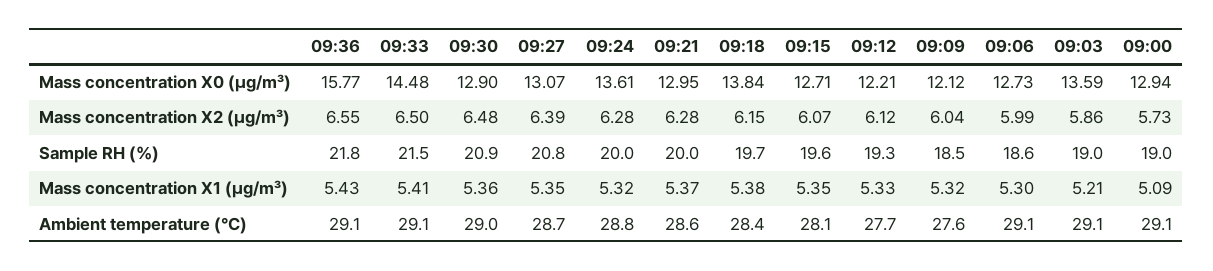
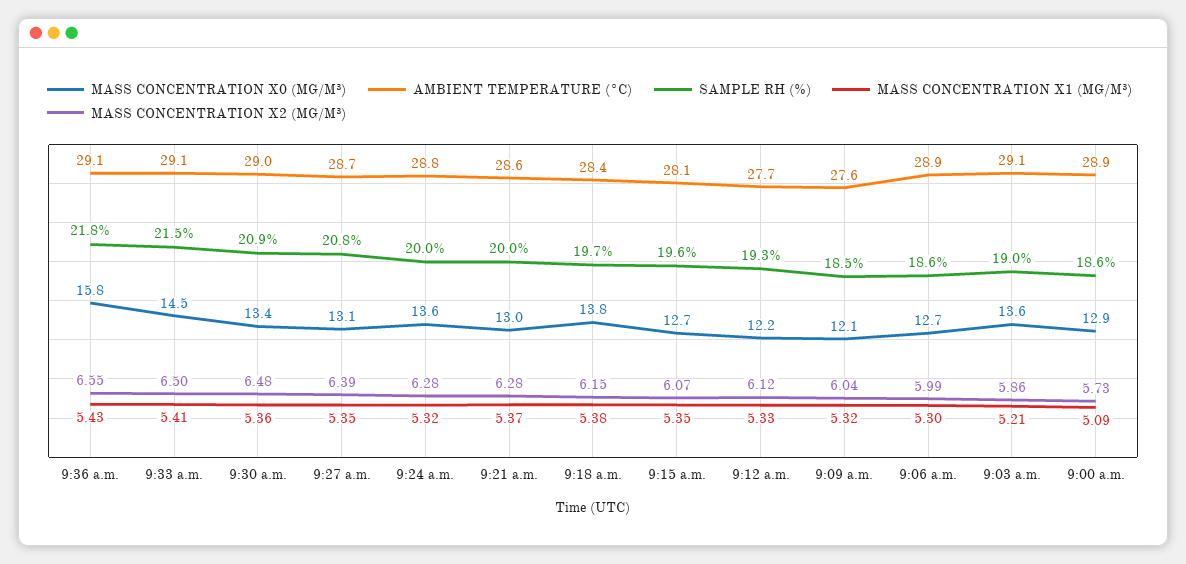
  {
    "Mass concentration X0 (μg/m³)": {
      "09:36": 15.77,
      "09:33": 14.48,
-     "09:30": 12.9,
+     "09:30": 13.4,
      "09:27": 13.07,
      "09:24": 13.61,
      "09:21": 12.95,
      "09:18": 13.84,
      "09:15": 12.71,
      "09:12": 12.21,
      "09:09": 12.12,
      "09:06": 12.73,
      "09:03": 13.59,
      "09:00": 12.94
    },
    "Mass concentration X2 (μg/m³)": {
      "09:36": 6.55,
      "09:33": 6.5,
      "09:30": 6.48,
      "09:27": 6.39,
      "09:24": 6.28,
      "09:21": 6.28,
      "09:18": 6.15,
      "09:15": 6.07,
      "09:12": 6.12,
      "09:09": 6.04,
      "09:06": 5.99,
      "09:03": 5.86,
      "09:00": 5.73
    },
    "Sample RH (%)": {
      "09:36": 21.8,
      "09:33": 21.5,
      "09:30": 20.9,
      "09:27": 20.8,
      "09:24": 20,
      "09:21": 20,
      "09:18": 19.7,
      "09:15": 19.6,
      "09:12": 19.3,
      "09:09": 18.5,
      "09:06": 18.6,
      "09:03": 19,
-     "09:00": 19
+     "09:00": 18.6
    },
    "Mass concentration X1 (μg/m³)": {
      "09:36": 5.43,
      "09:33": 5.41,
      "09:30": 5.36,
      "09:27": 5.35,
      "09:24": 5.32,
      "09:21": 5.37,
      "09:18": 5.38,
      "09:15": 5.35,
      "09:12": 5.33,
      "09:09": 5.32,
      "09:06": 5.3,
      "09:03": 5.21,
      "09:00": 5.09
    },
    "Ambient temperature (°C)": {
      "09:36": 29.1,
      "09:33": 29.1,
      "09:30": 29,
      "09:27": 28.7,
      "09:24": 28.8,
      "09:21": 28.6,
      "09:18": 28.4,
      "09:15": 28.1,
      "09:12": 27.7,
      "09:09": 27.6,
-     "09:06": 29.1,
+     "09:06": 28.9,
      "09:03": 29.1,
-     "09:00": 29.1
+     "09:00": 28.9
    }
  }

